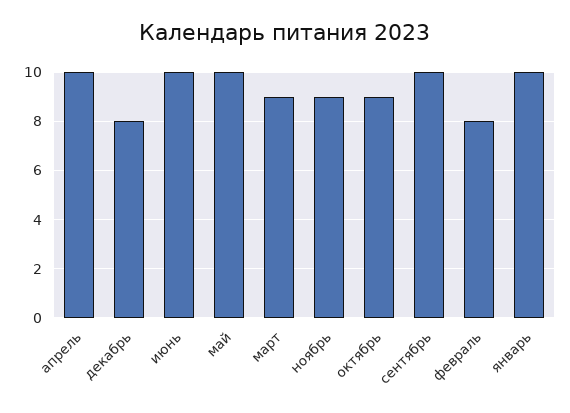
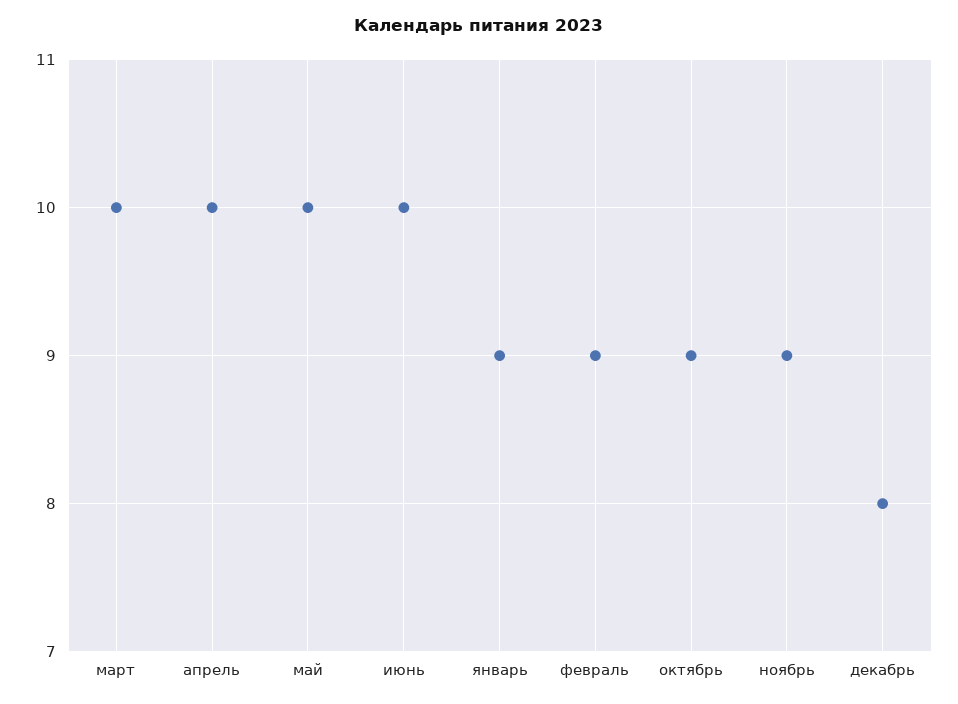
  {
    "апрель": 10,
    "декабрь": 8,
    "июнь": 10,
    "май": 10,
-   "март": 9,
+   "март": 10,
    "ноябрь": 9,
    "октябрь": 9,
-   "сентябрь": 10,
-   "февраль": 8,
+   "февраль": 9,
-   "январь": 10
+   "январь": 9
  }

